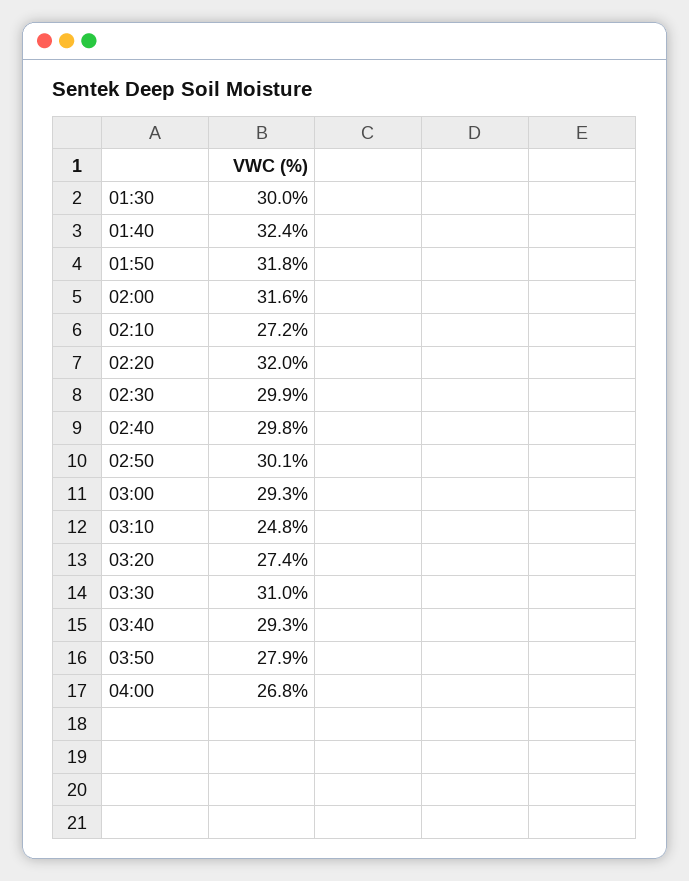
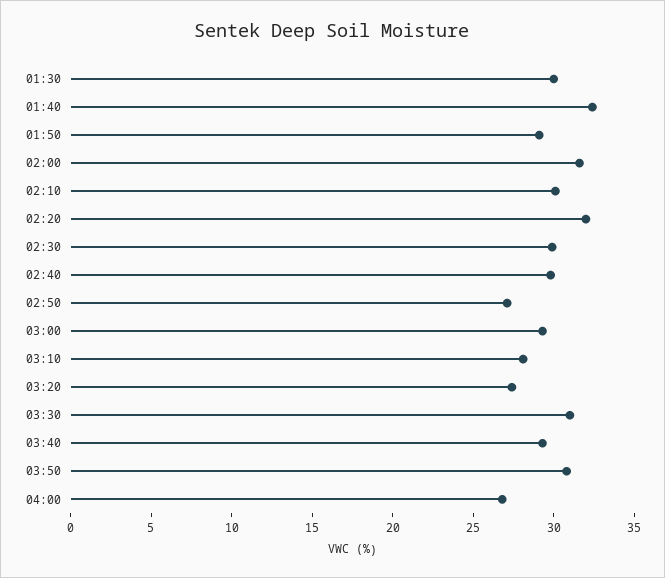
  {
    "01:30": 30,
    "01:40": 32.4,
-   "01:50": 31.8,
+   "01:50": 29,
    "02:00": 31.6,
-   "02:10": 27.2,
+   "02:10": 30,
    "02:20": 32,
    "02:30": 29.9,
    "02:40": 29.8,
-   "02:50": 30.1,
+   "02:50": 27,
    "03:00": 29.3,
-   "03:10": 24.8,
+   "03:10": 28,
    "03:20": 27.4,
    "03:30": 31,
    "03:40": 29.3,
-   "03:50": 27.9,
+   "03:50": 31,
    "04:00": 26.8
  }

